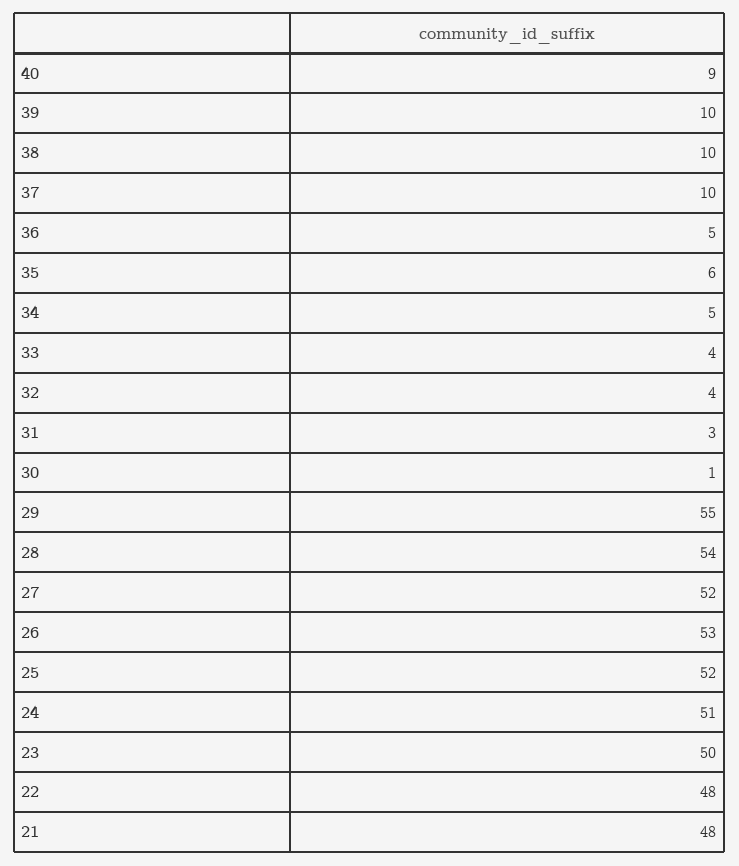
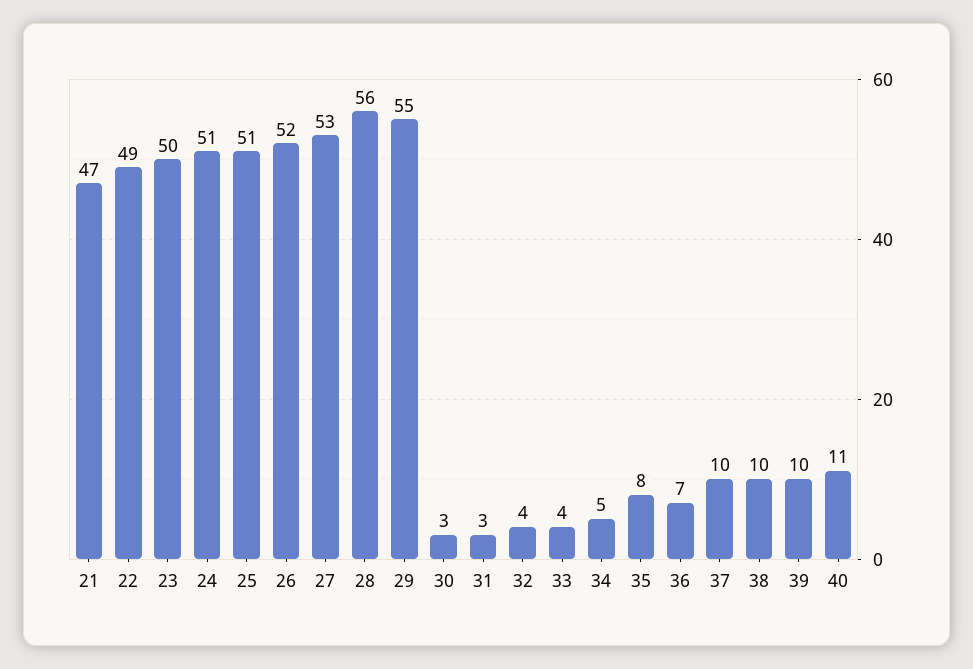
  {
-   "40": 9,
+   "40": 11,
    "39": 10,
    "38": 10,
    "37": 10,
-   "36": 5,
+   "36": 7,
-   "35": 6,
+   "35": 8,
    "34": 5,
    "33": 4,
    "32": 4,
    "31": 3,
-   "30": 1,
+   "30": 3,
    "29": 55,
-   "28": 54,
+   "28": 56,
-   "27": 52,
+   "27": 53,
-   "26": 53,
+   "26": 52,
-   "25": 52,
+   "25": 51,
    "24": 51,
    "23": 50,
-   "22": 48,
+   "22": 49,
-   "21": 48
+   "21": 47
  }

